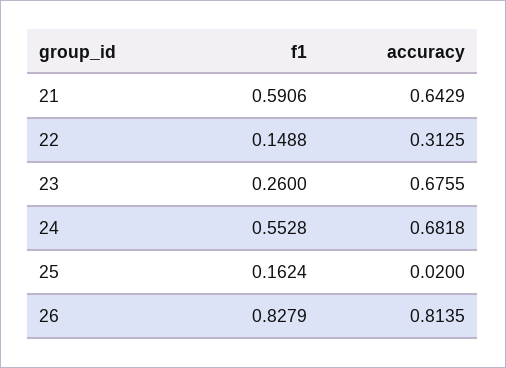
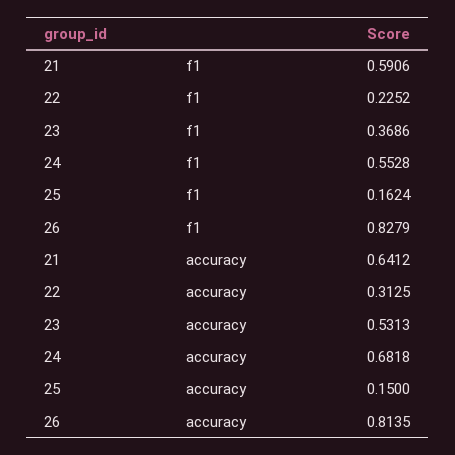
  {
    "f1": {
      "21": 0.5906,
-     "22": 0.1488,
+     "22": 0.2252,
-     "23": 0.26,
+     "23": 0.3686,
      "24": 0.5528,
      "25": 0.1624,
      "26": 0.8279
    },
    "accuracy": {
-     "21": 0.6429,
+     "21": 0.6412,
      "22": 0.3125,
-     "23": 0.6755,
+     "23": 0.5313,
      "24": 0.6818,
-     "25": 0.02,
+     "25": 0.15,
      "26": 0.8135
    }
  }

